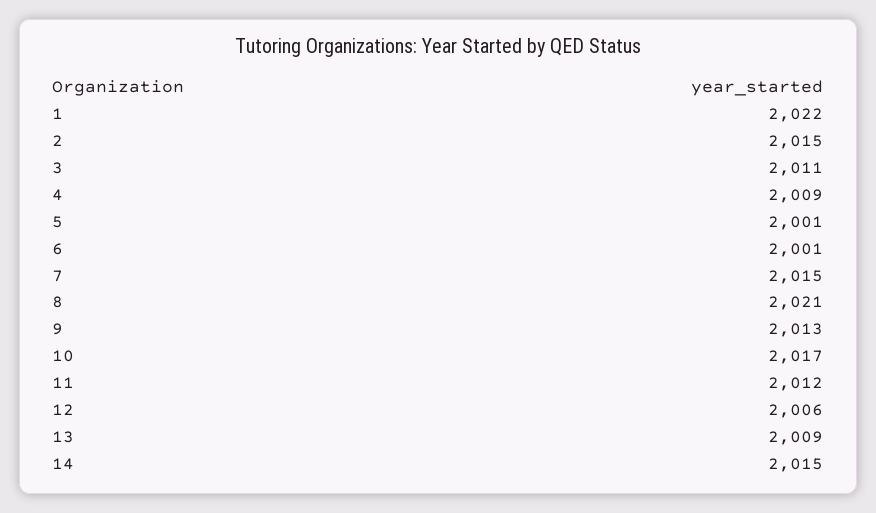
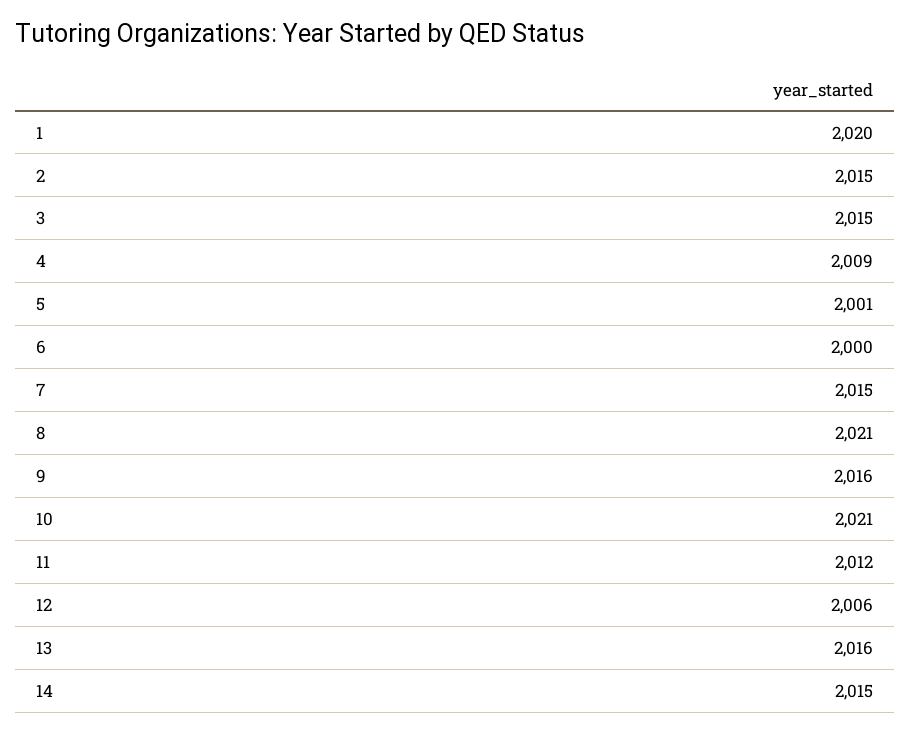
  {
-   "1": 2022,
+   "1": 2020,
    "2": 2015,
-   "3": 2011,
+   "3": 2015,
    "4": 2009,
    "5": 2001,
-   "6": 2001,
+   "6": 2000,
    "7": 2015,
    "8": 2021,
-   "9": 2013,
+   "9": 2016,
-   "10": 2017,
+   "10": 2021,
    "11": 2012,
    "12": 2006,
-   "13": 2009,
+   "13": 2016,
    "14": 2015
  }

